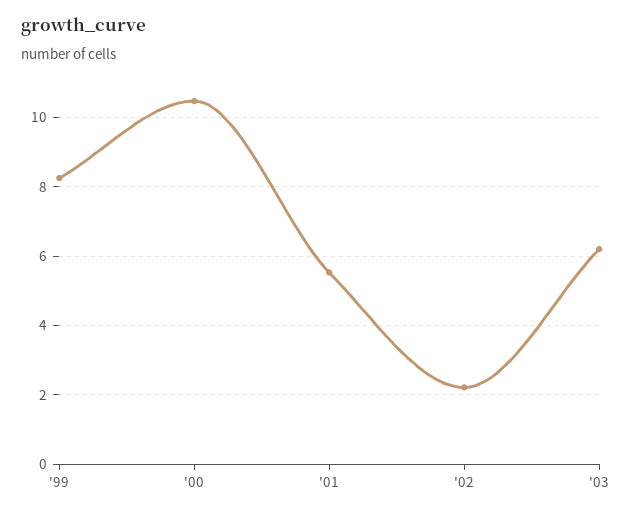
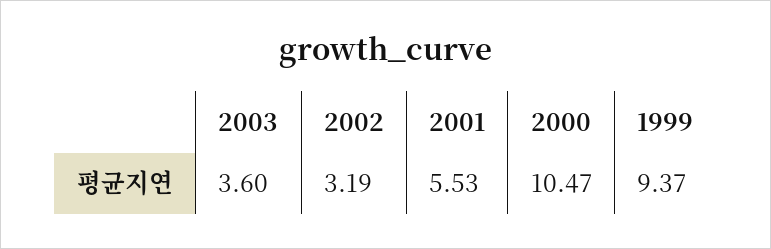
  {
-   "'99": 8.2,
+   "'99": 9.37,
    "'00": 10.47,
    "'01": 5.53,
-   "'02": 2.2,
+   "'02": 3.19,
-   "'03": 6.2
+   "'03": 3.6
  }

